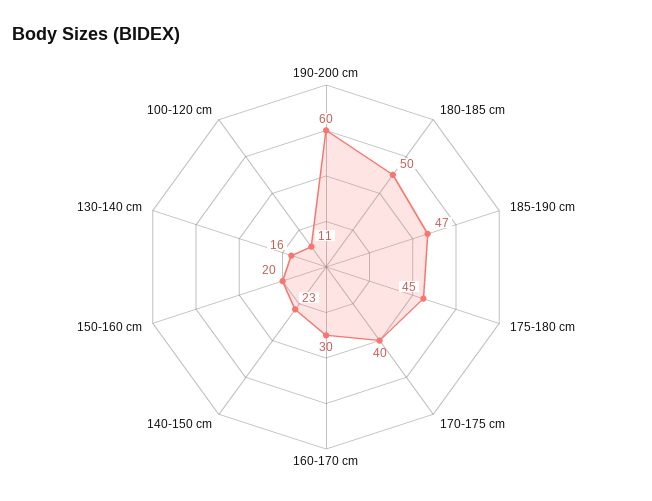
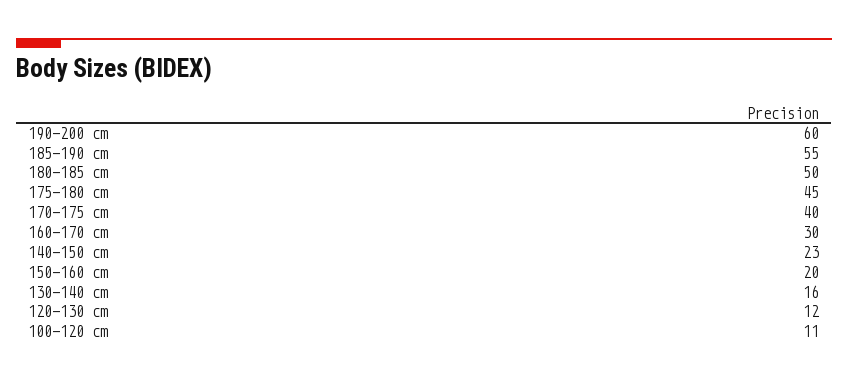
  {
    "190-200 cm": 60,
    "180-185 cm": 50,
-   "185-190 cm": 47,
+   "185-190 cm": 55,
    "175-180 cm": 45,
    "170-175 cm": 40,
    "160-170 cm": 30,
    "140-150 cm": 23,
    "150-160 cm": 20,
    "130-140 cm": 16,
-   "100-120 cm": 11
+   "100-120 cm": 11,
+   "120-130 cm": 12
  }

